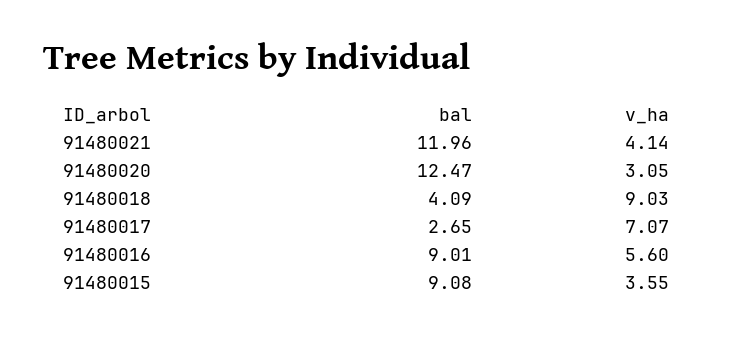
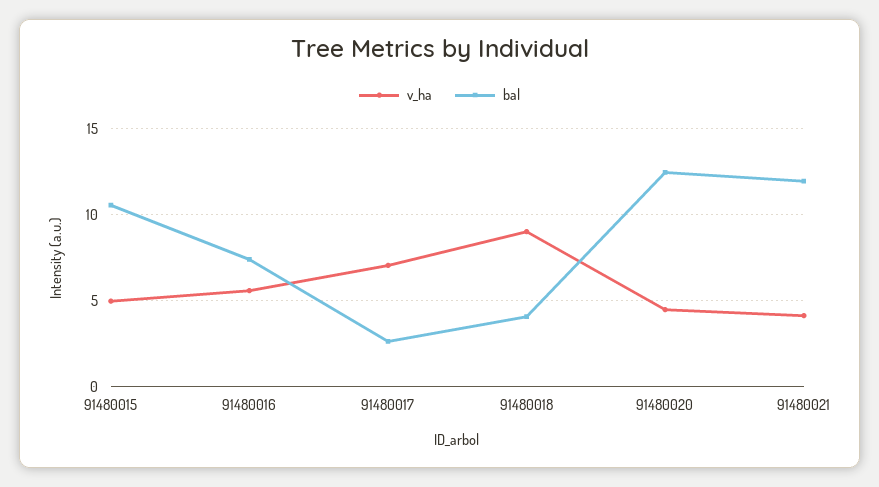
  {
    "bal": {
      "91480021": 11.96,
      "91480020": 12.47,
      "91480018": 4.09,
      "91480017": 2.65,
-     "91480016": 9.01,
+     "91480016": 7.5,
-     "91480015": 9.08
+     "91480015": 10.5
    },
    "v_ha": {
      "91480021": 4.14,
-     "91480020": 3.05,
+     "91480020": 4.5,
      "91480018": 9.03,
      "91480017": 7.07,
      "91480016": 5.6,
-     "91480015": 3.55
+     "91480015": 5
    }
  }

